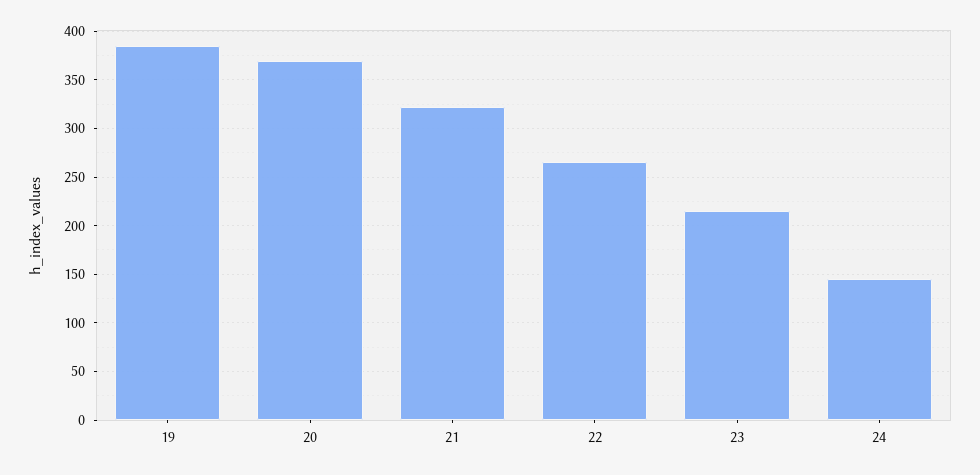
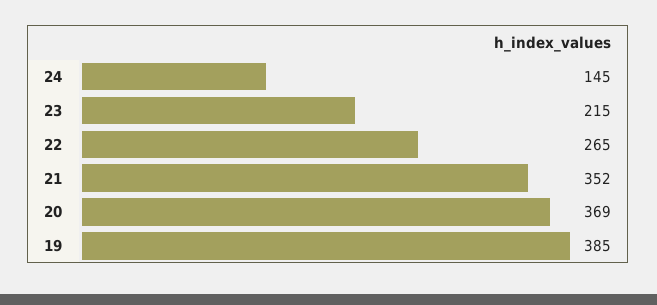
  {
    "19": 385,
    "20": 369,
-   "21": 320,
+   "21": 352,
    "22": 265,
    "23": 215,
    "24": 145
  }

